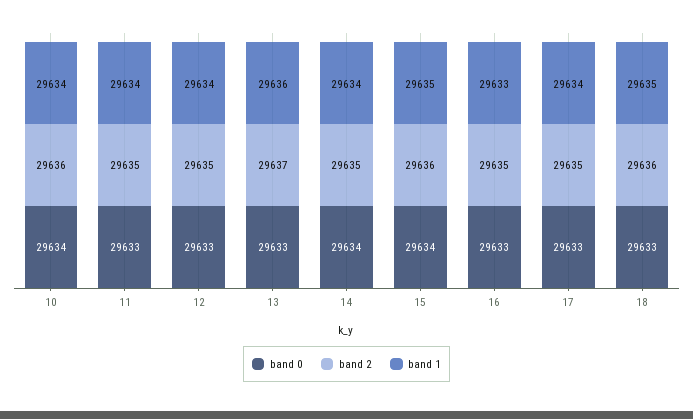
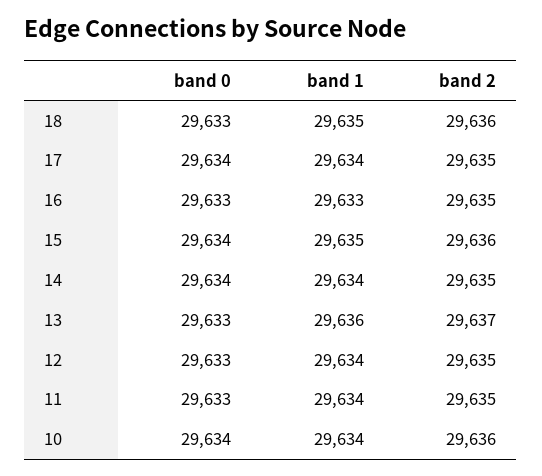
  {
    "band 0": {
      "10": 29634,
      "11": 29633,
      "12": 29633,
      "13": 29633,
      "14": 29634,
      "15": 29634,
      "16": 29633,
-     "17": 29633,
+     "17": 29634,
      "18": 29633
    },
    "band 2": {
      "10": 29636,
      "11": 29635,
      "12": 29635,
      "13": 29637,
      "14": 29635,
      "15": 29636,
      "16": 29635,
      "17": 29635,
      "18": 29636
    },
    "band 1": {
      "10": 29634,
      "11": 29634,
      "12": 29634,
      "13": 29636,
      "14": 29634,
      "15": 29635,
      "16": 29633,
      "17": 29634,
      "18": 29635
    }
  }

